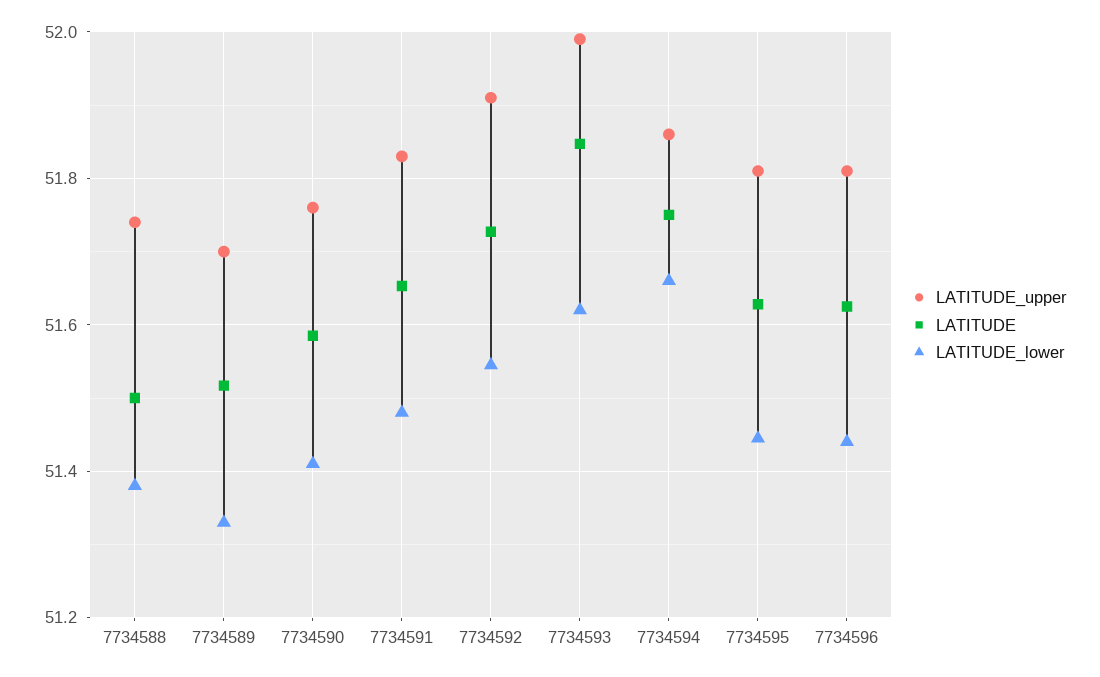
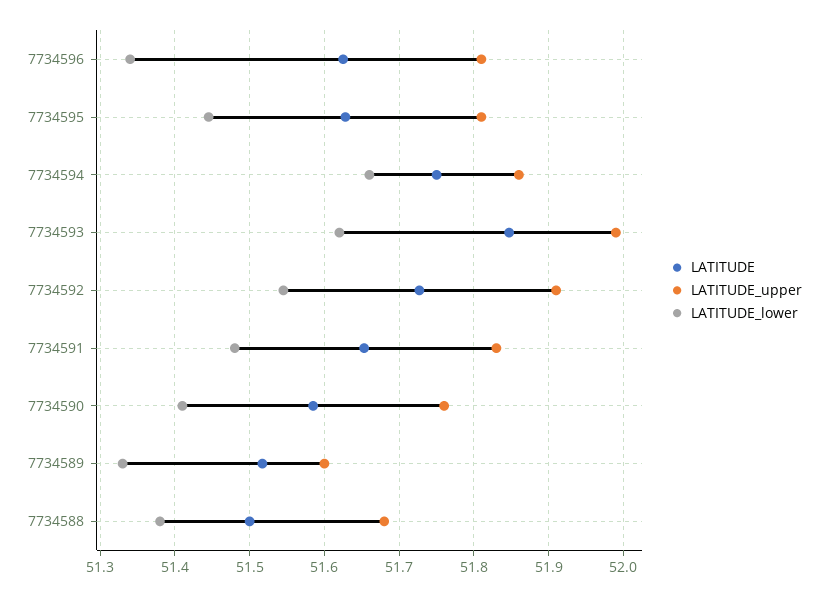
  {
    "LATITUDE_upper": {
-     "7734588": 51.74,
+     "7734588": 51.68,
-     "7734589": 51.7,
+     "7734589": 51.6,
      "7734590": 51.76,
      "7734591": 51.83,
      "7734592": 51.91,
      "7734593": 51.99,
      "7734594": 51.86,
      "7734595": 51.81,
      "7734596": 51.81
    },
    "LATITUDE": {
      "7734588": 51.5,
      "7734589": 51.52,
      "7734590": 51.59,
      "7734591": 51.65,
      "7734592": 51.73,
      "7734593": 51.85,
      "7734594": 51.75,
      "7734595": 51.63,
      "7734596": 51.63
    },
    "LATITUDE_lower": {
      "7734588": 51.38,
      "7734589": 51.33,
      "7734590": 51.41,
      "7734591": 51.48,
      "7734592": 51.55,
      "7734593": 51.62,
      "7734594": 51.66,
      "7734595": 51.45,
-     "7734596": 51.44
+     "7734596": 51.34
    }
  }

